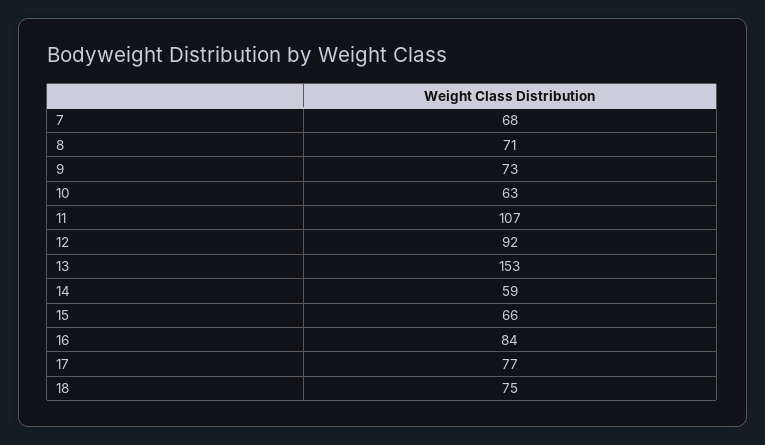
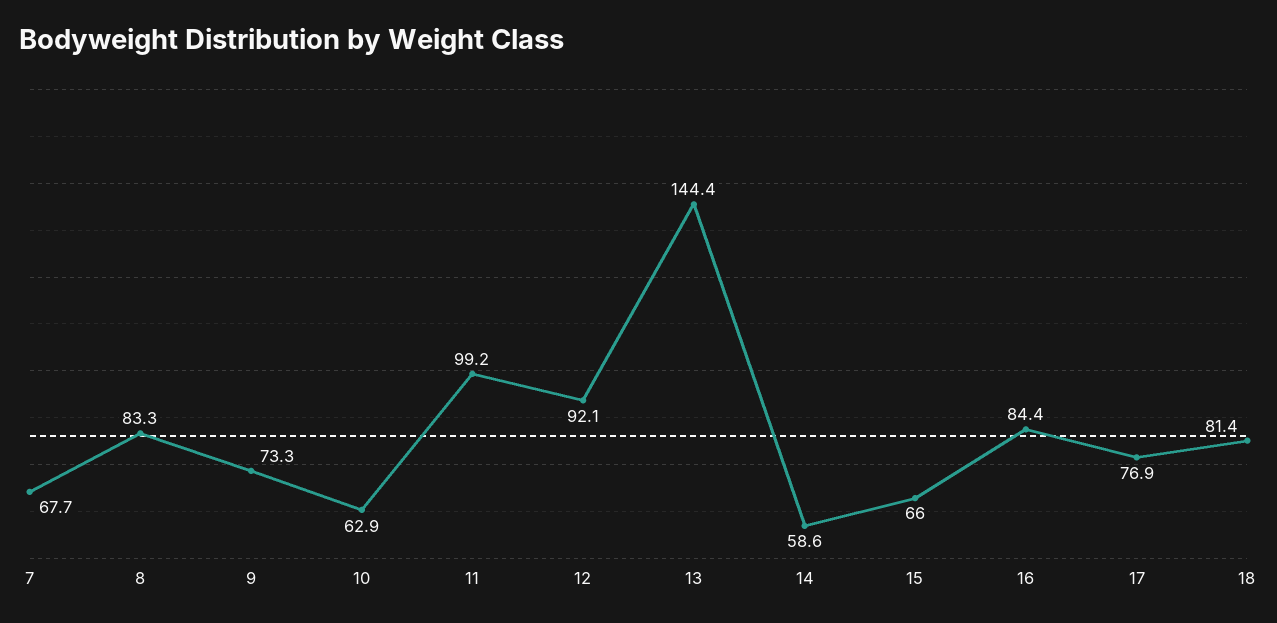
  {
    "7": 67.7,
-   "8": 71,
+   "8": 83.3,
    "9": 73.3,
    "10": 62.9,
-   "11": 107,
+   "11": 99.2,
    "12": 92.1,
-   "13": 153,
+   "13": 144.4,
    "14": 58.6,
    "15": 66,
    "16": 84.4,
    "17": 76.9,
-   "18": 75
+   "18": 81.4
  }

